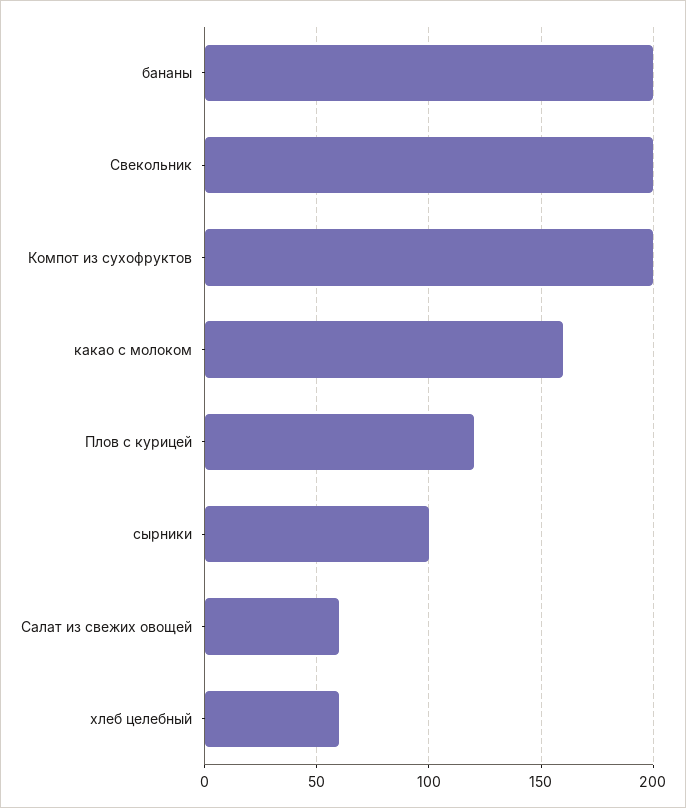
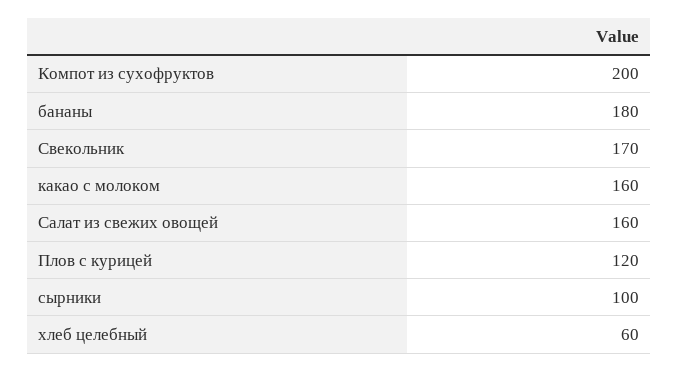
  {
-   "бананы": 200,
+   "бананы": 180,
-   "Свекольник": 200,
+   "Свекольник": 170,
    "Компот из сухофруктов": 200,
    "какао с молоком": 160,
    "Плов с курицей": 120,
    "сырники": 100,
-   "Салат из свежих овощей": 60,
+   "Салат из свежих овощей": 160,
    "хлеб целебный": 60
  }

